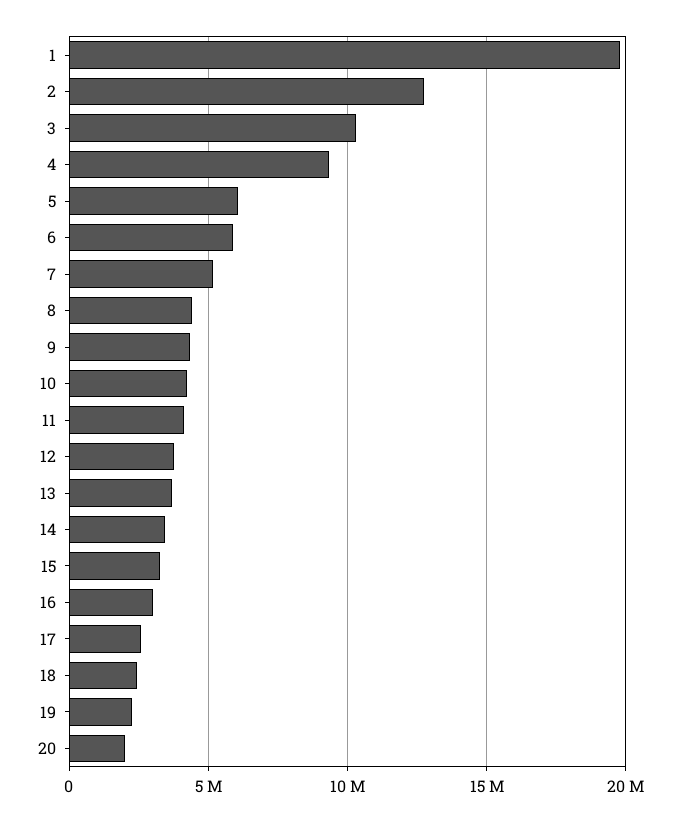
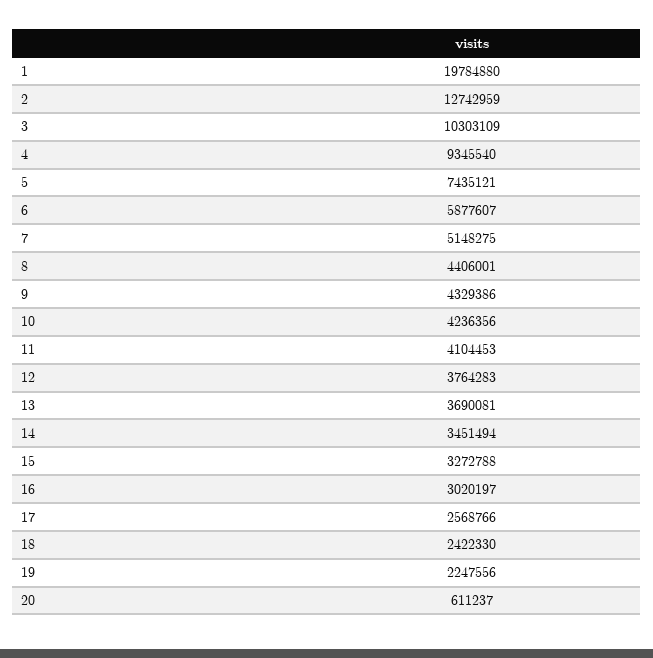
  {
    "1": 19784880,
    "2": 12742959,
    "3": 10303109,
    "4": 9345540,
-   "5": 6000000,
+   "5": 7435121,
    "6": 5877607,
    "7": 5148275,
    "8": 4406001,
    "9": 4329386,
    "10": 4236356,
    "11": 4104453,
    "12": 3764283,
    "13": 3690081,
    "14": 3451494,
    "15": 3272788,
    "16": 3020197,
    "17": 2568766,
    "18": 2422330,
    "19": 2247556,
-   "20": 2000000
+   "20": 611237
  }

